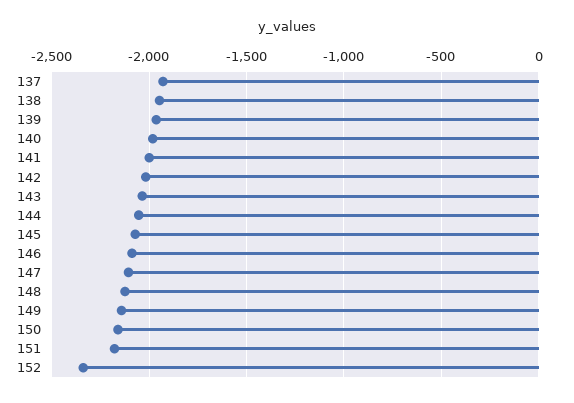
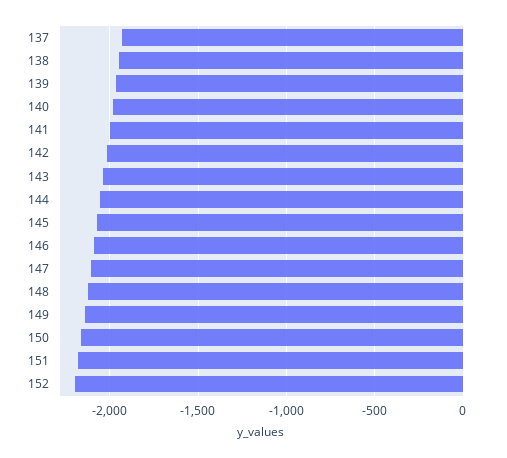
  {
    "137": -1950,
    "138": -1950,
    "139": -1950,
    "140": -2000,
    "141": -2000,
    "142": -2000,
    "143": -2050,
    "144": -2050,
    "145": -2050,
    "146": -2100,
    "147": -2100,
    "148": -2150,
    "149": -2150,
    "150": -2150,
    "151": -2200,
-   "152": -2350
+   "152": -2200
  }

